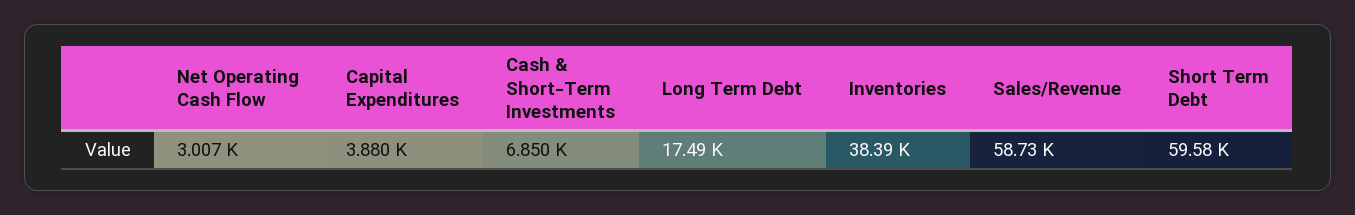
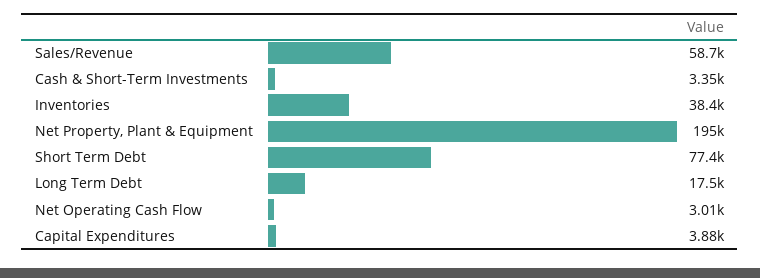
  {
    "Net Operating Cash Flow": 3007,
    "Capital Expenditures": 3880,
-   "Cash & Short-Term Investments": 6850,
+   "Cash & Short-Term Investments": 3350,
    "Long Term Debt": 17490,
    "Inventories": 38390,
    "Sales/Revenue": 58730,
-   "Short Term Debt": 59580
+   "Short Term Debt": 77400,
+   "Net Property, Plant & Equipment": 195000
  }

